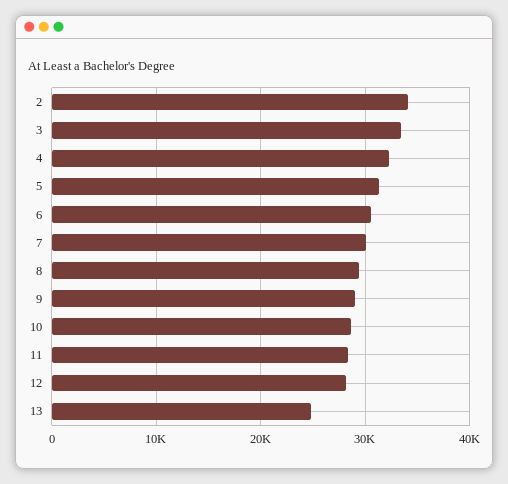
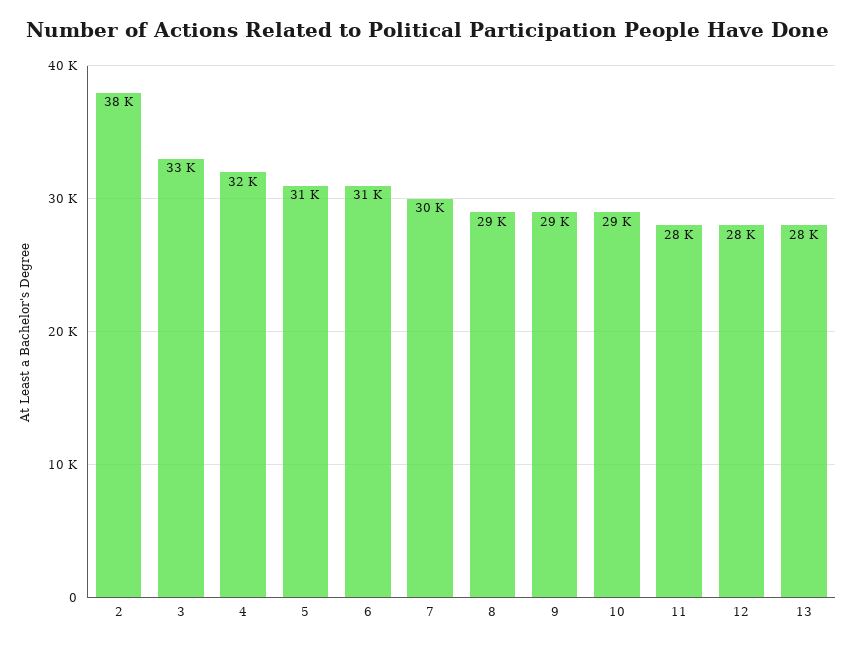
  {
-   "2": 34000,
+   "2": 38000,
    "3": 33000,
    "4": 32000,
    "5": 31000,
    "6": 31000,
    "7": 30000,
    "8": 29000,
    "9": 29000,
    "10": 29000,
    "11": 28000,
    "12": 28000,
-   "13": 25000
+   "13": 28000
  }

